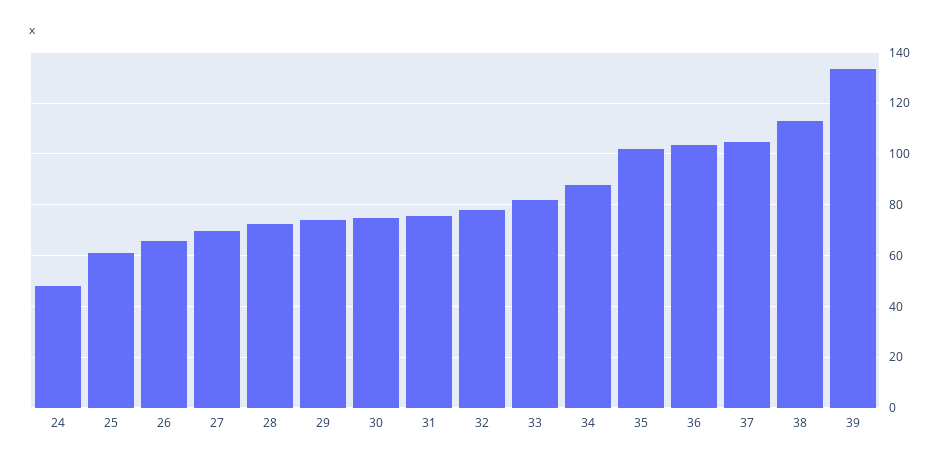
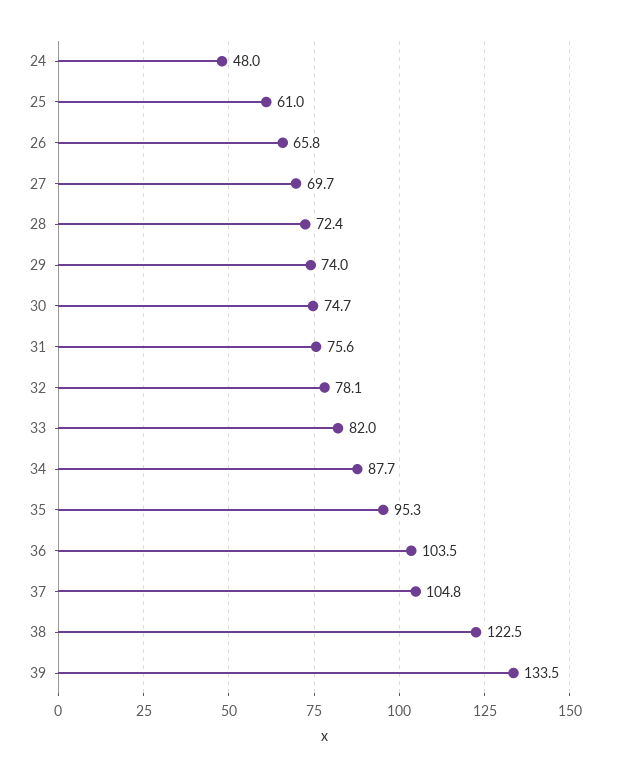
  {
    "24": 48,
    "25": 61,
    "26": 65.8,
    "27": 69.7,
    "28": 72.4,
    "29": 74,
    "30": 74.7,
    "31": 75.6,
    "32": 78.1,
    "33": 82,
    "34": 87.7,
-   "35": 102.5,
+   "35": 95.3,
    "36": 103.5,
    "37": 104.8,
-   "38": 112.5,
+   "38": 122.5,
    "39": 133.5
  }

